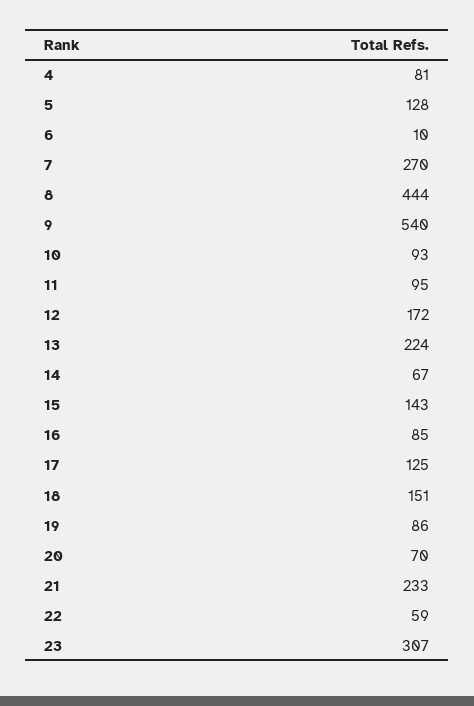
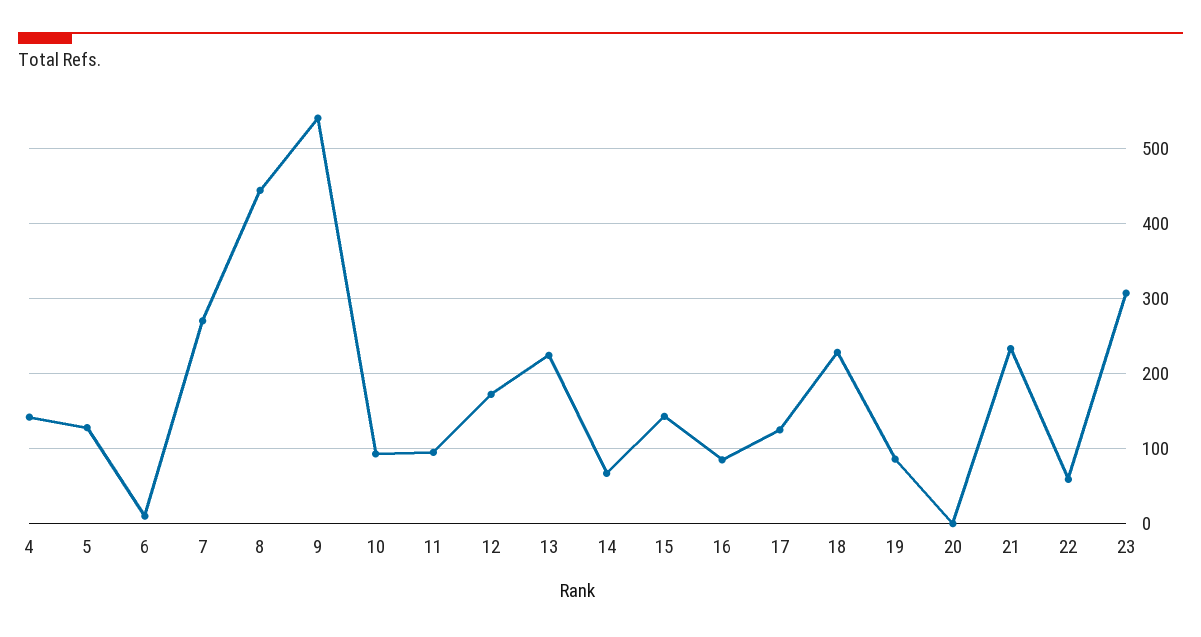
  {
-   "4": 81,
+   "4": 140,
    "5": 128,
    "6": 10,
    "7": 270,
    "8": 444,
    "9": 540,
    "10": 93,
    "11": 95,
    "12": 172,
    "13": 224,
    "14": 67,
    "15": 143,
    "16": 85,
    "17": 125,
-   "18": 151,
+   "18": 230,
    "19": 86,
-   "20": 70,
+   "20": 0,
    "21": 233,
    "22": 59,
    "23": 307
  }

